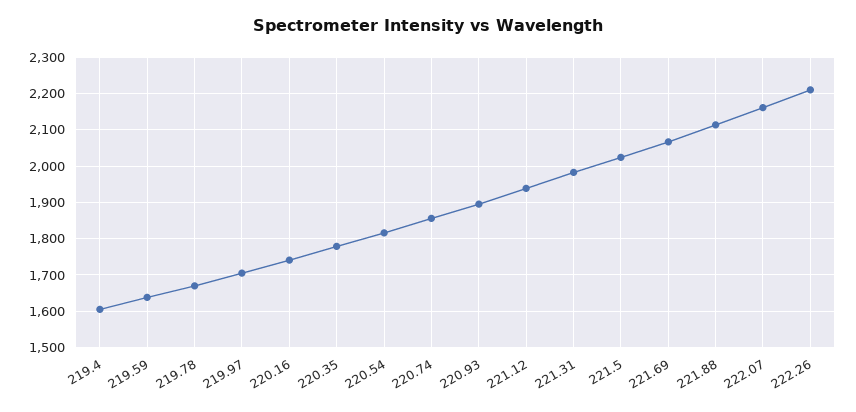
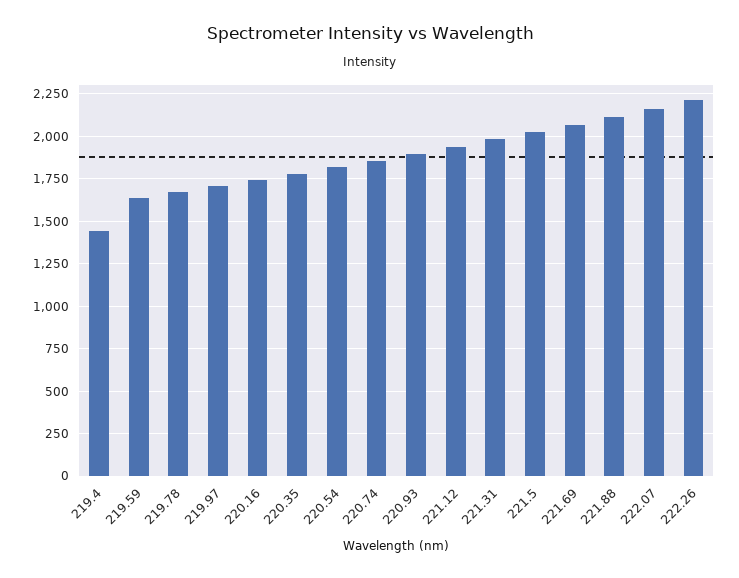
  {
-   "219.4": 1600,
+   "219.4": 1450,
    "219.59": 1640,
    "219.78": 1680,
    "219.97": 1700,
    "220.16": 1740,
    "220.35": 1780,
    "220.54": 1820,
    "220.74": 1860,
    "220.93": 1900,
    "221.12": 1940,
    "221.31": 1980,
    "221.5": 2020,
    "221.69": 2060,
    "221.88": 2120,
    "222.07": 2160,
    "222.26": 2220
  }

